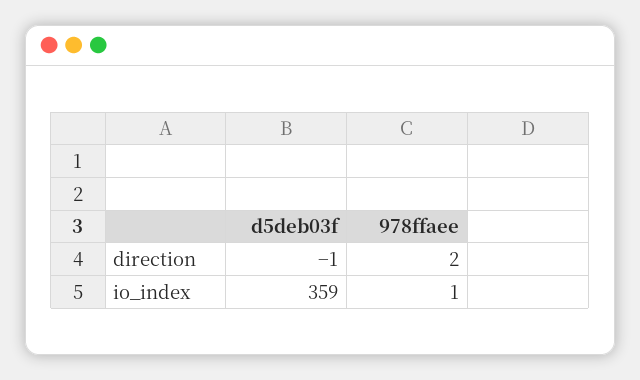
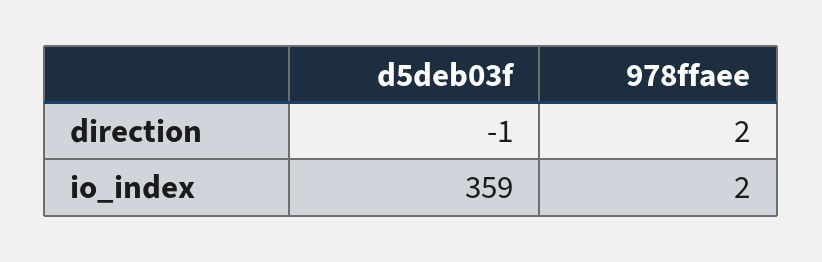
  {
    "d5deb03f": {
      "direction": -1,
      "io_index": 359
    },
    "978ffaee": {
      "direction": 2,
-     "io_index": 1
+     "io_index": 2
    }
  }

